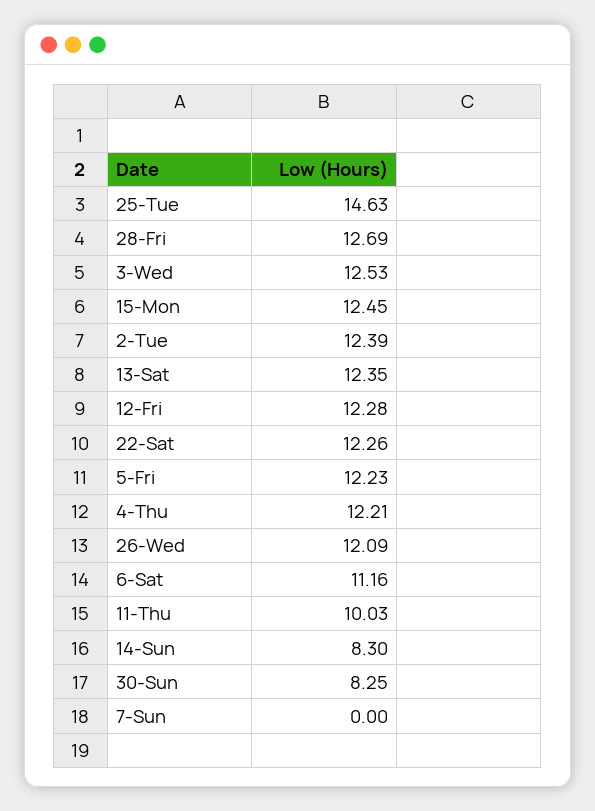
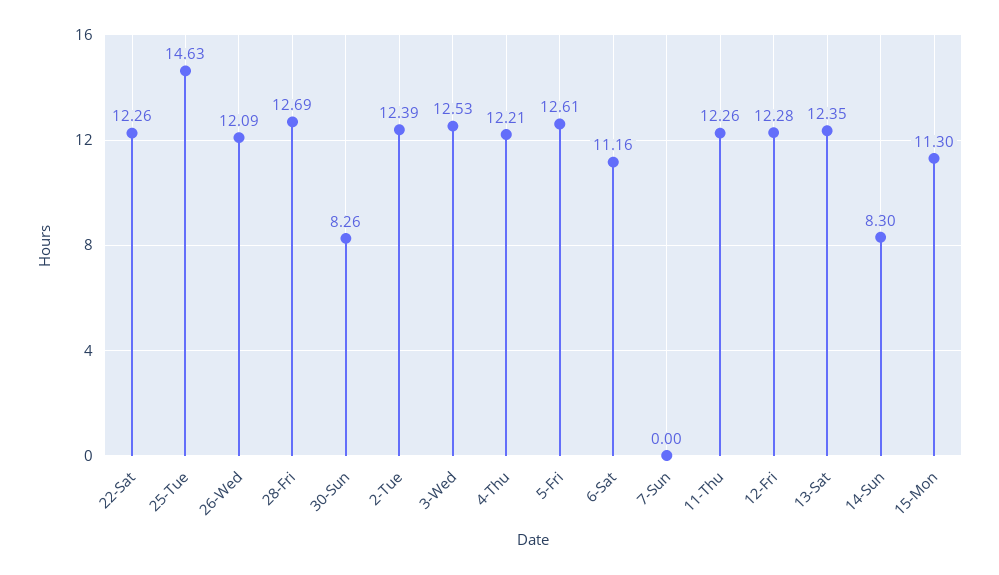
  {
    "25-Tue": 14.63,
    "28-Fri": 12.69,
    "3-Wed": 12.53,
-   "15-Mon": 12.45,
+   "15-Mon": 11.3,
    "2-Tue": 12.39,
    "13-Sat": 12.35,
    "12-Fri": 12.28,
    "22-Sat": 12.26,
-   "5-Fri": 12.23,
+   "5-Fri": 12.61,
    "4-Thu": 12.21,
    "26-Wed": 12.09,
    "6-Sat": 11.16,
-   "11-Thu": 10.03,
+   "11-Thu": 12.26,
    "14-Sun": 8.3,
-   "30-Sun": 8.25,
+   "30-Sun": 8.26,
    "7-Sun": 0
  }

